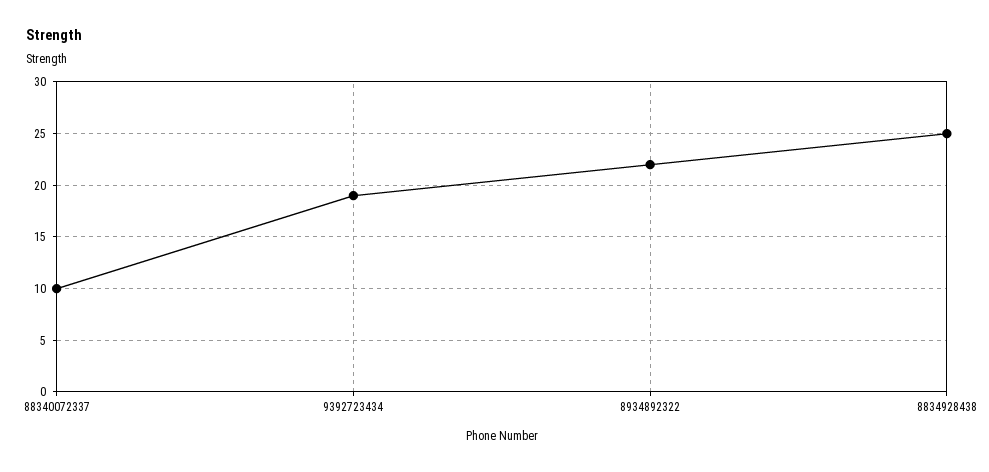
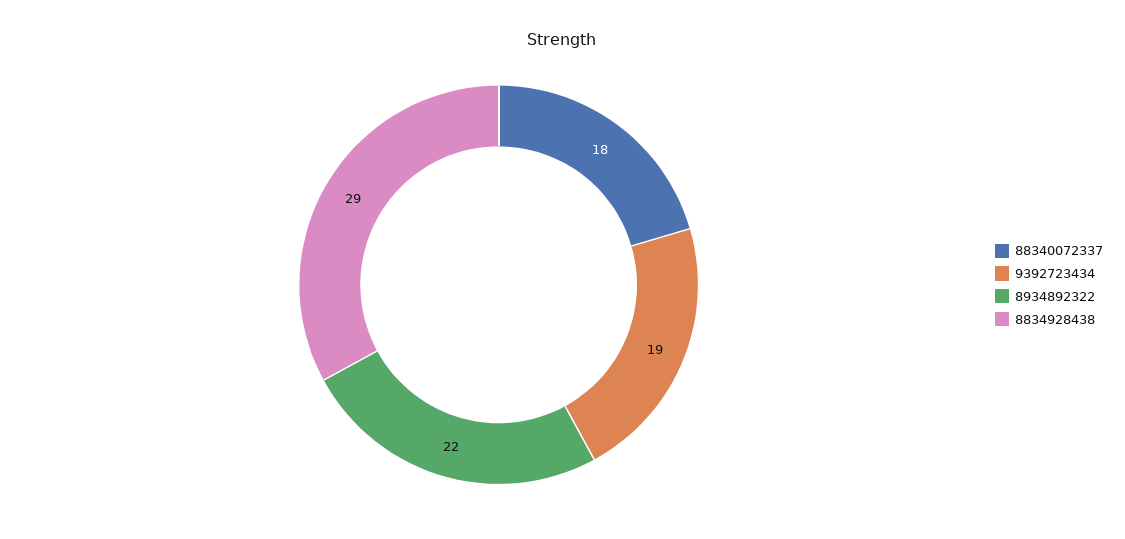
  {
-   "88340072337": 10,
+   "88340072337": 18,
    "9392723434": 19,
    "8934892322": 22,
-   "8834928438": 25
+   "8834928438": 29
  }

